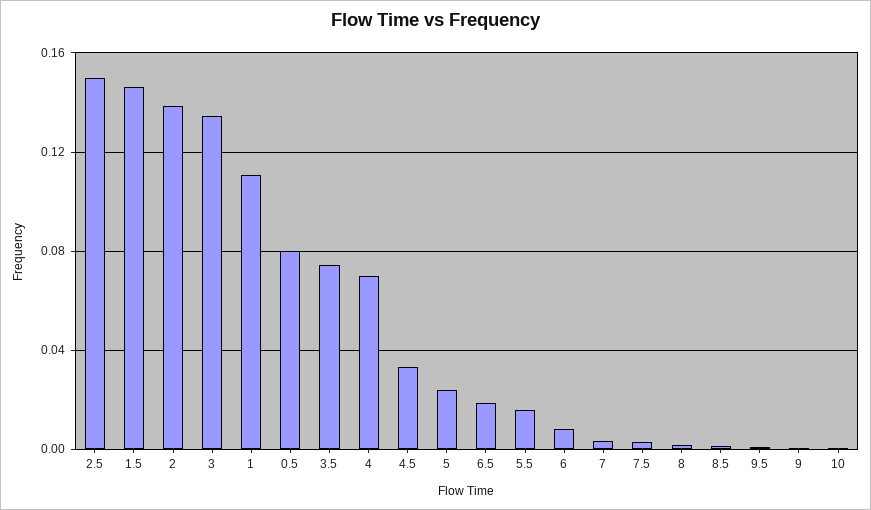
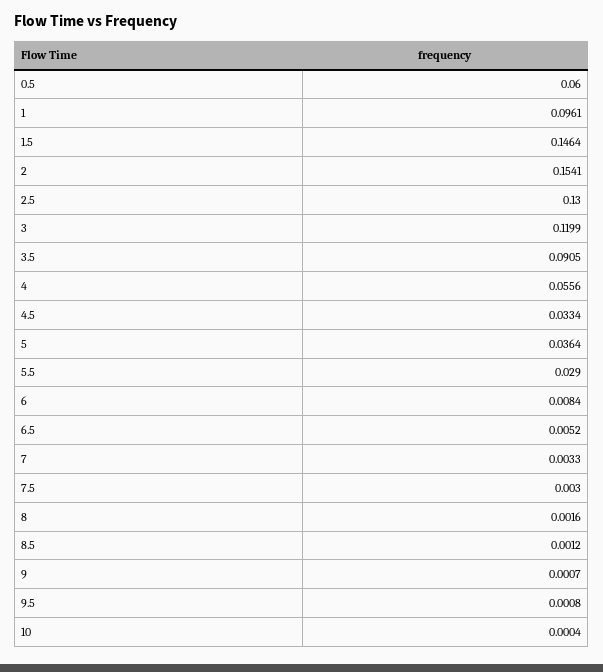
  {
-   "2.5": 0.15,
+   "2.5": 0.13,
    "1.5": 0.1464,
-   "2": 0.14,
+   "2": 0.1541,
-   "3": 0.135,
+   "3": 0.1199,
-   "1": 0.11,
+   "1": 0.0961,
-   "0.5": 0.08,
+   "0.5": 0.06,
-   "3.5": 0.075,
+   "3.5": 0.0905,
-   "4": 0.07,
+   "4": 0.0556,
    "4.5": 0.0334,
-   "5": 0.025,
+   "5": 0.0364,
-   "6.5": 0.02,
+   "6.5": 0.0052,
-   "5.5": 0.015,
+   "5.5": 0.029,
    "6": 0.0084,
    "7": 0.0033,
    "7.5": 0.003,
    "8": 0.0016,
    "8.5": 0.0012,
    "9.5": 0.0008,
    "9": 0.0007,
    "10": 0.0004
  }

